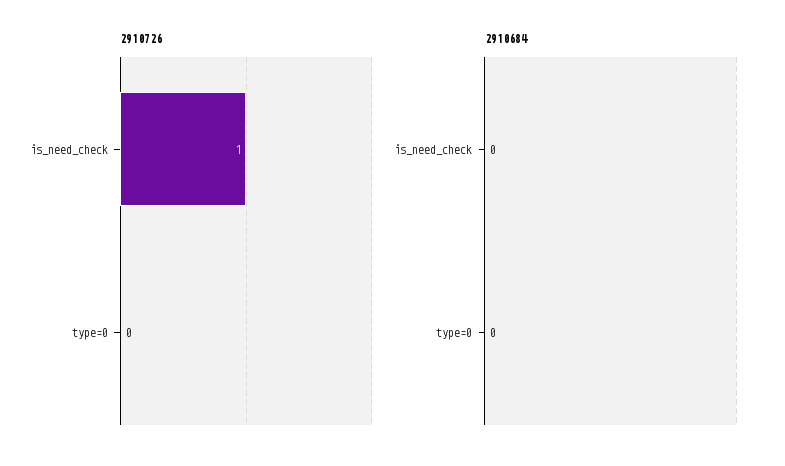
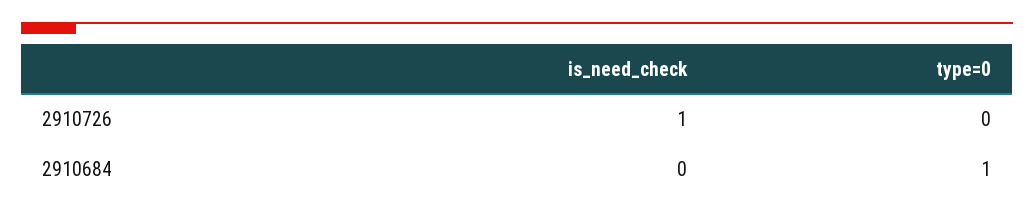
  {
    "2910726": {
      "is_need_check": 1,
      "type=0": 0
    },
    "2910684": {
      "is_need_check": 0,
-     "type=0": 0
+     "type=0": 1
    }
  }

